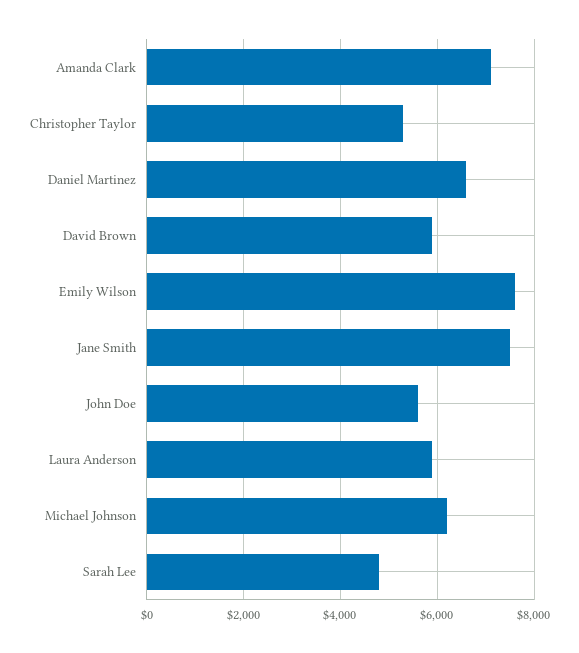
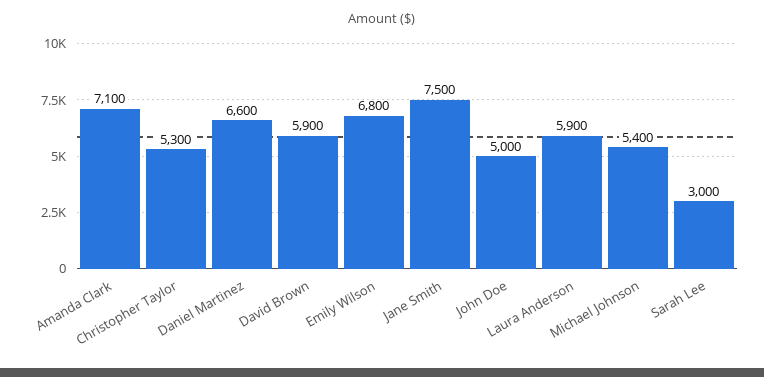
  {
    "Amanda Clark": 7100,
    "Christopher Taylor": 5300,
    "Daniel Martinez": 6600,
    "David Brown": 5900,
-   "Emily Wilson": 7600,
+   "Emily Wilson": 6800,
    "Jane Smith": 7500,
-   "John Doe": 5600,
+   "John Doe": 5000,
    "Laura Anderson": 5900,
-   "Michael Johnson": 6200,
+   "Michael Johnson": 5400,
-   "Sarah Lee": 4800
+   "Sarah Lee": 3000
  }

